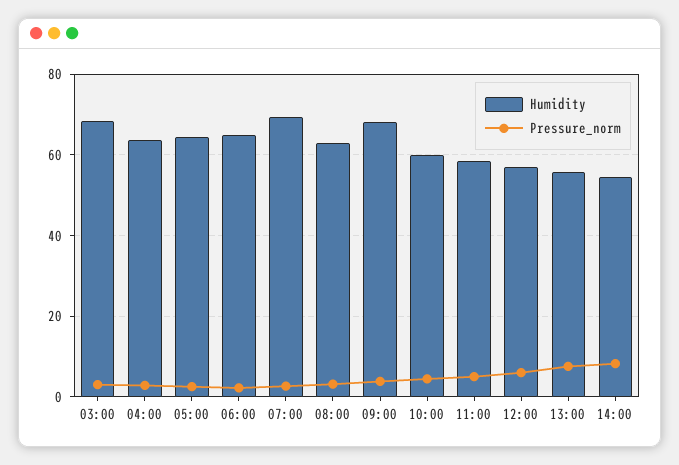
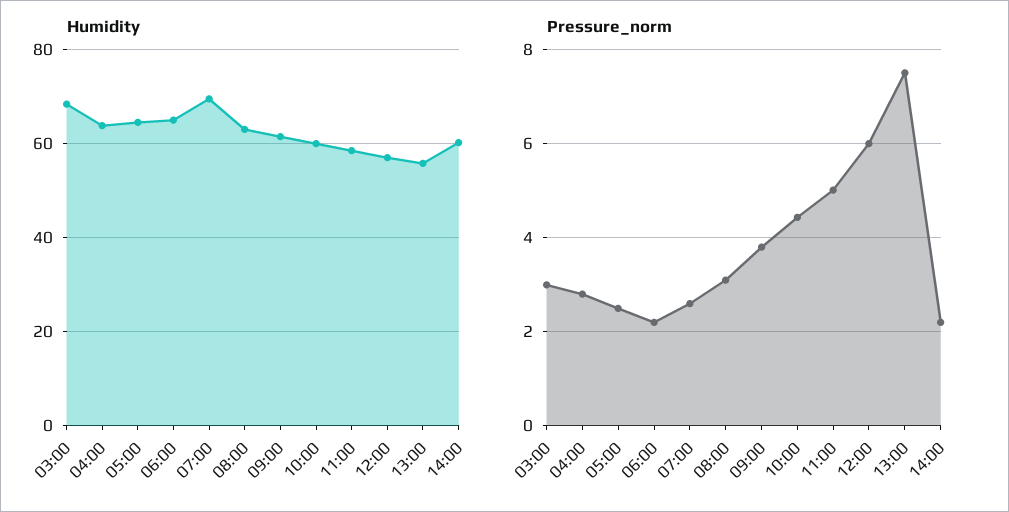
  {
    "Humidity": {
      "03:00": 68,
      "04:00": 64,
      "05:00": 64,
      "06:00": 66,
      "07:00": 70,
      "08:00": 64,
-     "09:00": 68,
+     "09:00": 62,
      "10:00": 60,
      "11:00": 58,
      "12:00": 58,
      "13:00": 56,
-     "14:00": 54
+     "14:00": 60
    },
    "Pressure_norm": {
      "03:00": 3,
      "04:00": 2.8,
      "05:00": 2.6,
      "06:00": 2.2,
      "07:00": 2.6,
      "08:00": 3.2,
      "09:00": 3.8,
      "10:00": 4.4,
      "11:00": 5,
      "12:00": 6,
      "13:00": 7.6,
-     "14:00": 8
+     "14:00": 2.2
    }
  }

